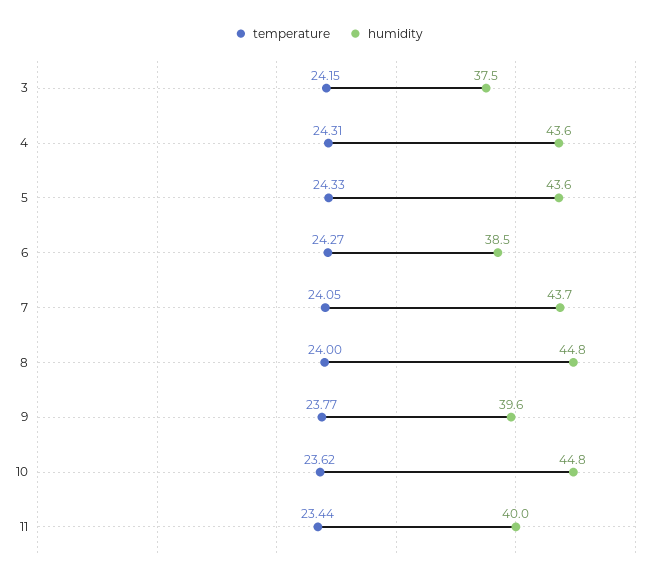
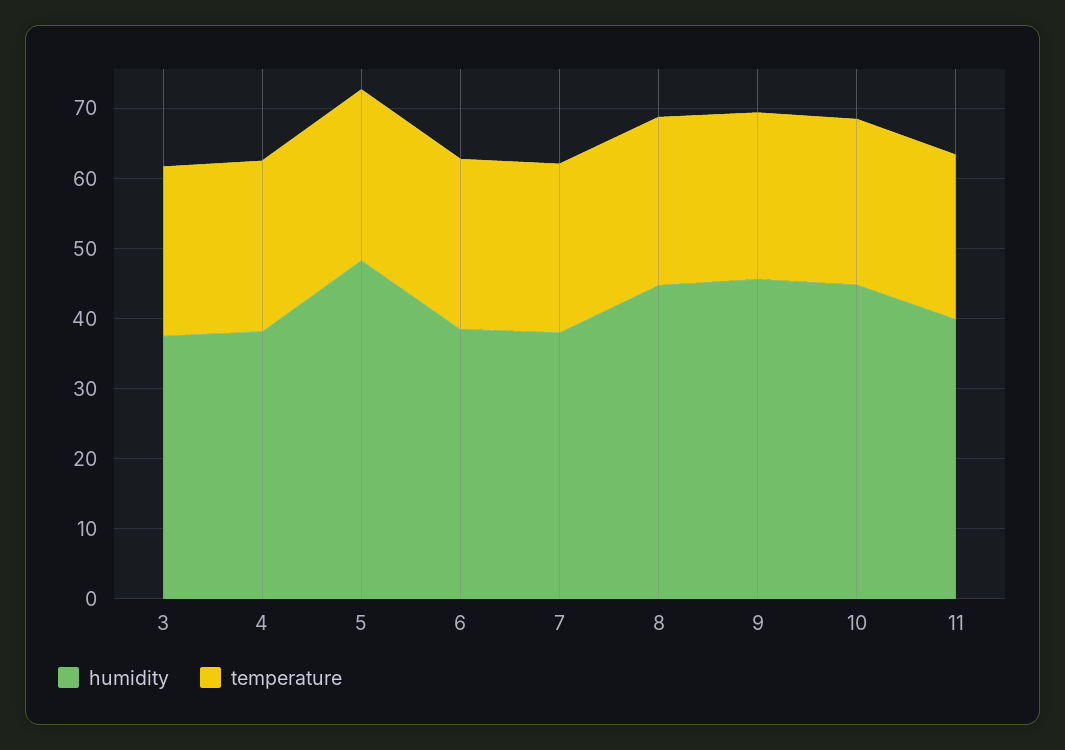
  {
    "temperature": {
      "3": 24.15,
      "4": 24.31,
      "5": 24.33,
      "6": 24.27,
      "7": 24.05,
      "8": 24,
      "9": 23.77,
      "10": 23.62,
      "11": 23.44
    },
    "humidity": {
      "3": 37.5,
-     "4": 43.6,
+     "4": 38,
-     "5": 43.6,
+     "5": 48,
      "6": 38.5,
-     "7": 43.7,
+     "7": 38,
      "8": 44.8,
-     "9": 39.6,
+     "9": 46,
      "10": 44.8,
      "11": 40
    }
  }

